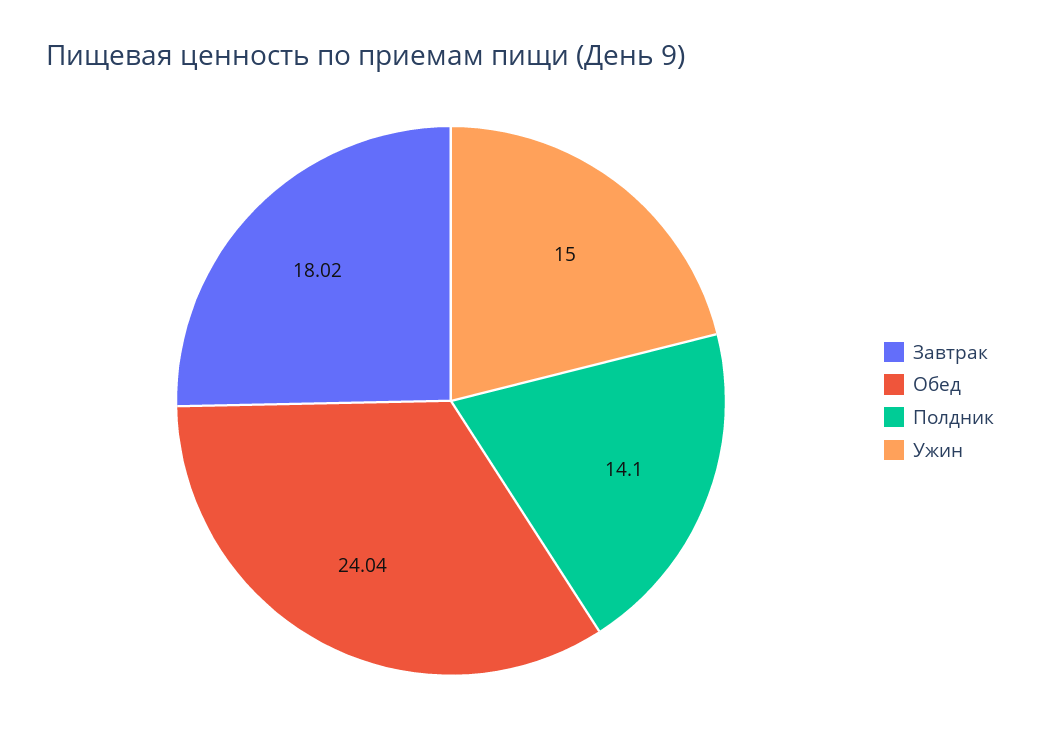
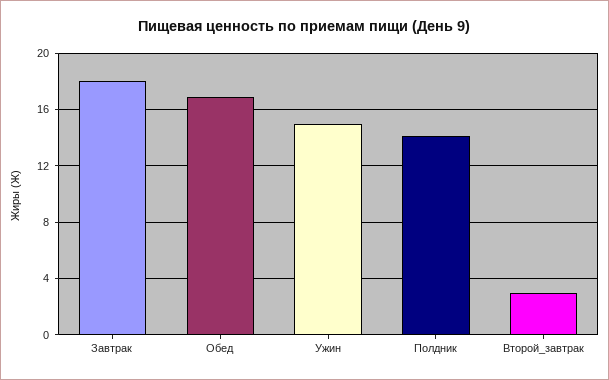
  {
    "Завтрак": 18.02,
-   "Обед": 24.04,
+   "Обед": 17,
    "Полдник": 14.1,
-   "Ужин": 15
+   "Ужин": 15,
+   "Второй_завтрак": 3
  }

